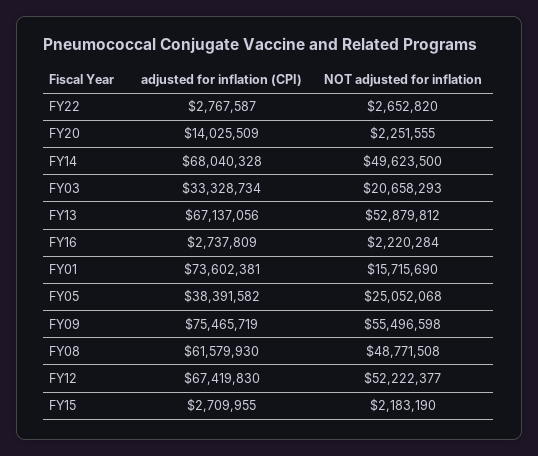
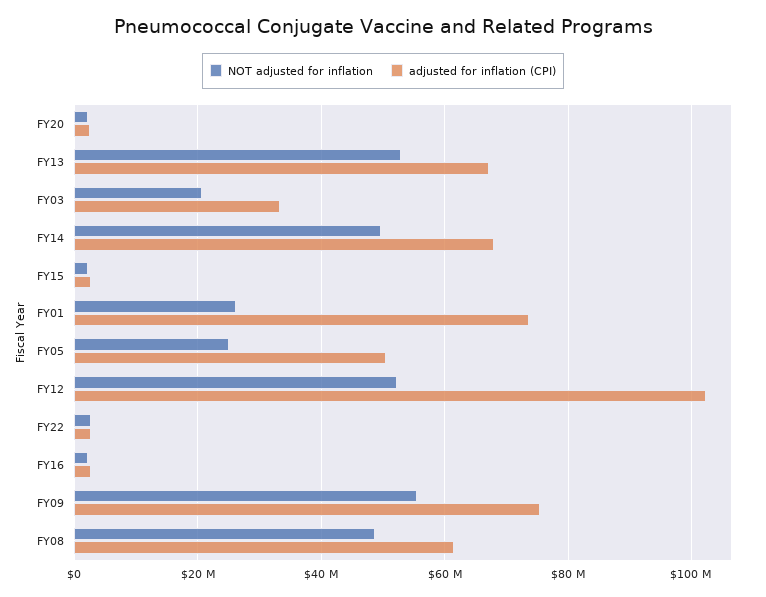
  {
    "adjusted for inflation (CPI)": {
      "FY22": 2767587,
-     "FY20": 14025509,
+     "FY20": 2000000,
      "FY14": 68040328,
      "FY03": 33328734,
      "FY13": 67137056,
      "FY16": 2737809,
      "FY01": 73602381,
-     "FY05": 38391582,
+     "FY05": 50000000,
      "FY09": 75465719,
      "FY08": 61579930,
-     "FY12": 67419830,
+     "FY12": 102000000,
      "FY15": 2709955
    },
    "NOT adjusted for inflation": {
      "FY22": 2652820,
      "FY20": 2251555,
      "FY14": 49623500,
      "FY03": 20658293,
      "FY13": 52879812,
      "FY16": 2220284,
-     "FY01": 15715690,
+     "FY01": 26000000,
      "FY05": 25052068,
      "FY09": 55496598,
      "FY08": 48771508,
      "FY12": 52222377,
      "FY15": 2183190
    }
  }

